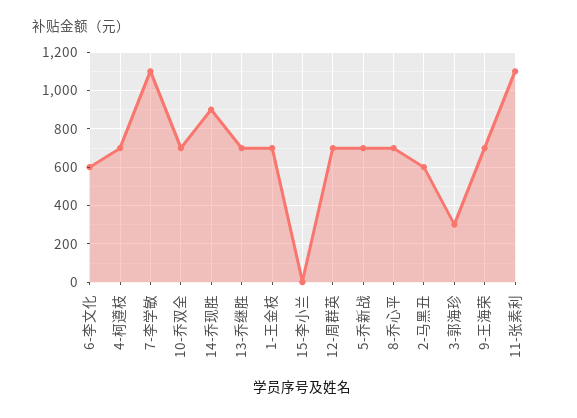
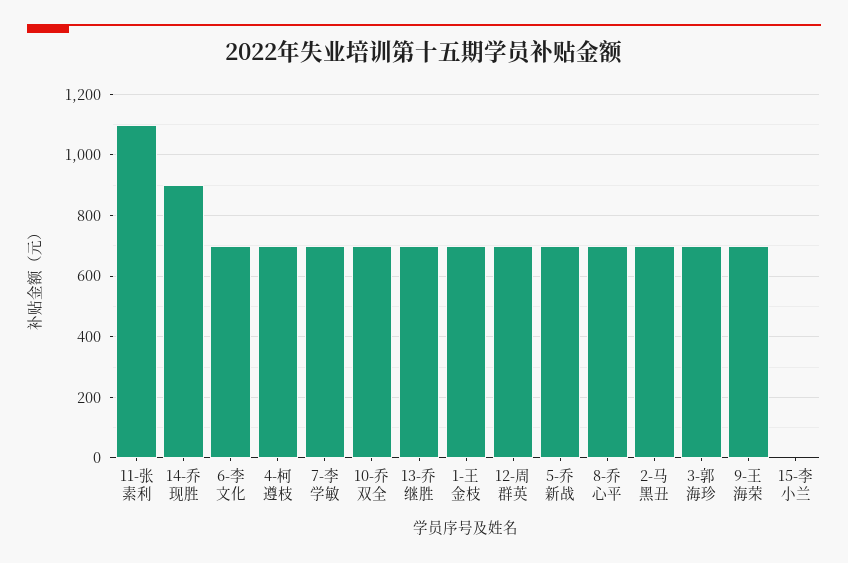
  {
-   "6-李文化": 600,
+   "6-李文化": 700,
    "4-柯遵枝": 700,
-   "7-李学敏": 1100,
+   "7-李学敏": 700,
    "10-乔双全": 700,
    "14-乔现胜": 900,
    "13-乔继胜": 700,
    "1-王金枝": 700,
    "15-李小兰": 0,
    "12-周群英": 700,
    "5-乔新战": 700,
    "8-乔心平": 700,
-   "2-马黑丑": 600,
+   "2-马黑丑": 700,
-   "3-郭海珍": 300,
+   "3-郭海珍": 700,
    "9-王海荣": 700,
    "11-张素利": 1100
  }

